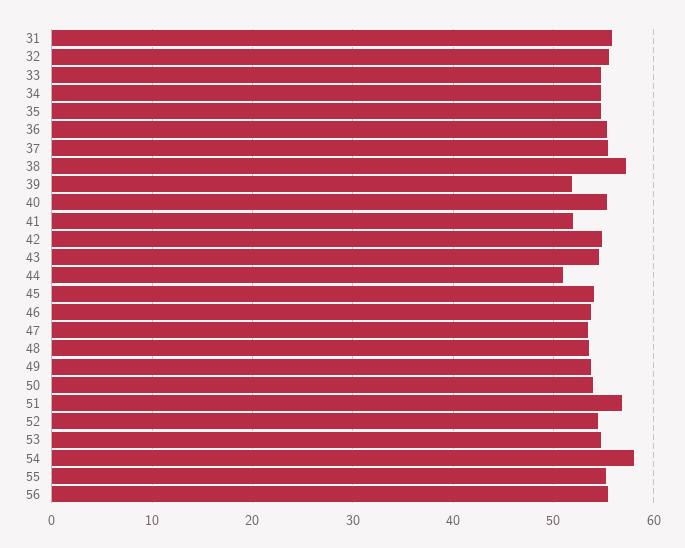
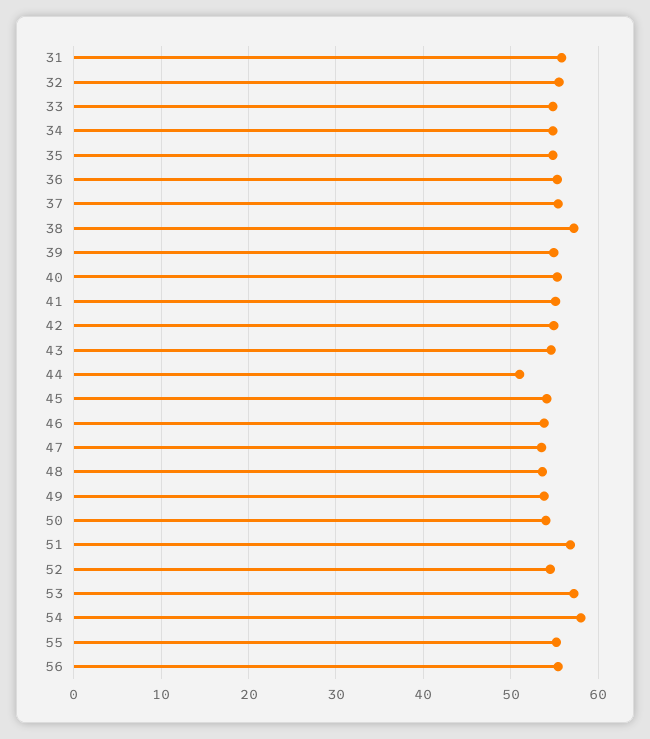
  {
    "31": 56,
    "32": 56,
    "33": 55,
    "34": 55,
    "35": 55,
    "36": 55,
    "37": 55,
    "38": 57,
-   "39": 52,
+   "39": 55,
    "40": 55,
-   "41": 52,
+   "41": 55,
    "42": 55,
    "43": 55,
    "44": 51,
    "45": 54,
    "46": 54,
    "47": 54,
    "48": 54,
    "49": 54,
    "50": 54,
    "51": 57,
    "52": 55,
-   "53": 55,
+   "53": 57,
    "54": 58,
    "55": 55,
    "56": 55
  }

